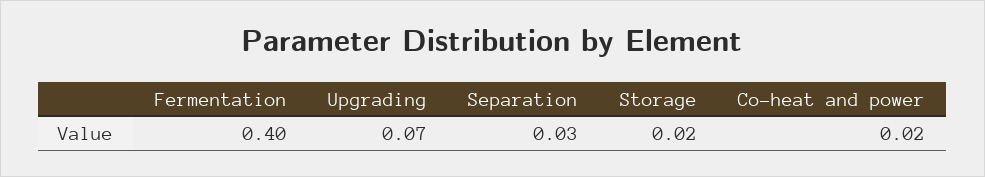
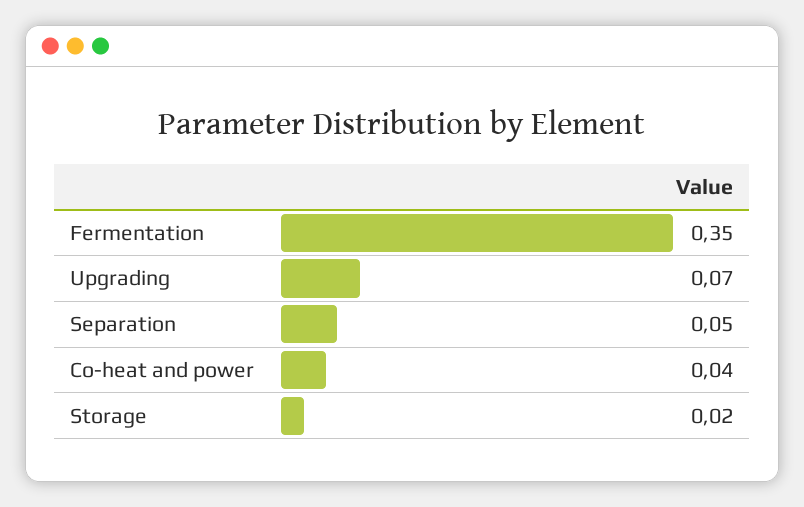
  {
-   "Fermentation": 0.4,
+   "Fermentation": 0.35,
    "Upgrading": 0.07,
-   "Separation": 0.03,
+   "Separation": 0.05,
    "Storage": 0.02,
-   "Co-heat and power": 0.02
+   "Co-heat and power": 0.04
  }

